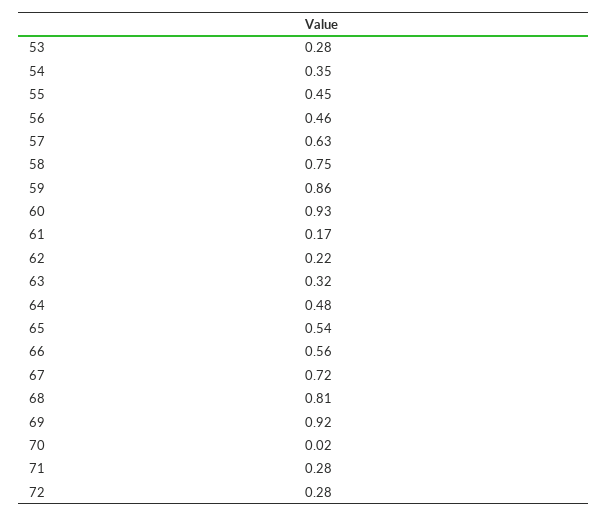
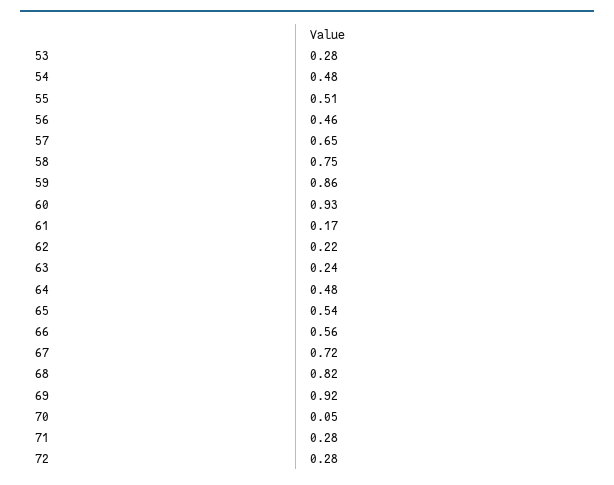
  {
    "53": 0.28,
-   "54": 0.35,
+   "54": 0.48,
-   "55": 0.45,
+   "55": 0.51,
    "56": 0.46,
-   "57": 0.63,
+   "57": 0.65,
    "58": 0.75,
    "59": 0.86,
    "60": 0.93,
    "61": 0.17,
    "62": 0.22,
-   "63": 0.32,
+   "63": 0.24,
    "64": 0.48,
    "65": 0.54,
    "66": 0.56,
    "67": 0.72,
-   "68": 0.81,
+   "68": 0.82,
    "69": 0.92,
-   "70": 0.02,
+   "70": 0.05,
    "71": 0.28,
    "72": 0.28
  }

